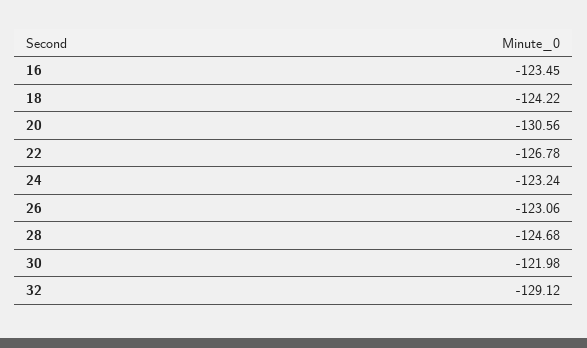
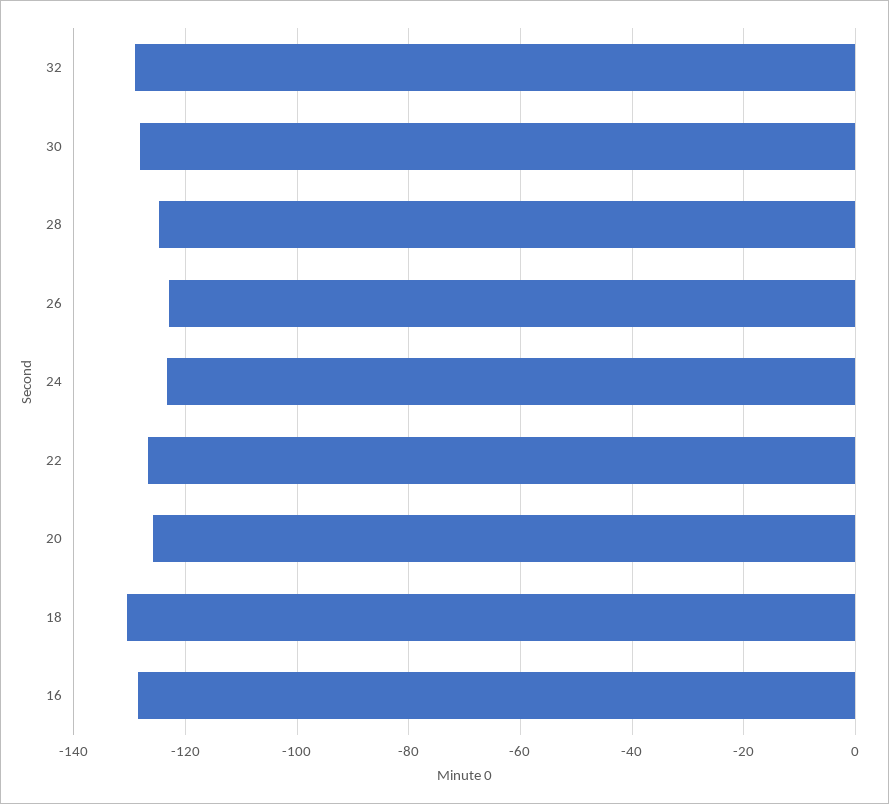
  {
-   "16": -123.45,
+   "16": -128,
-   "18": -124.22,
+   "18": -130,
-   "20": -130.56,
+   "20": -126,
    "22": -126.78,
    "24": -123.24,
    "26": -123.06,
    "28": -124.68,
-   "30": -121.98,
+   "30": -128,
    "32": -129.12
  }

